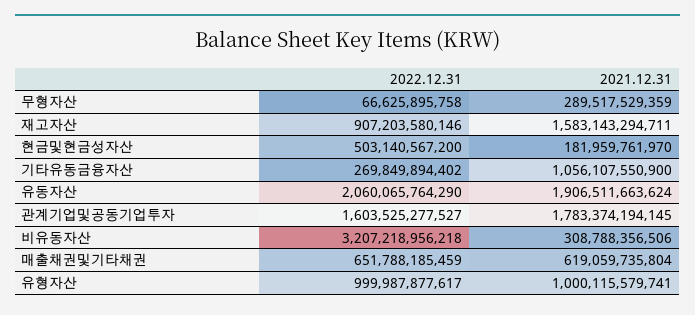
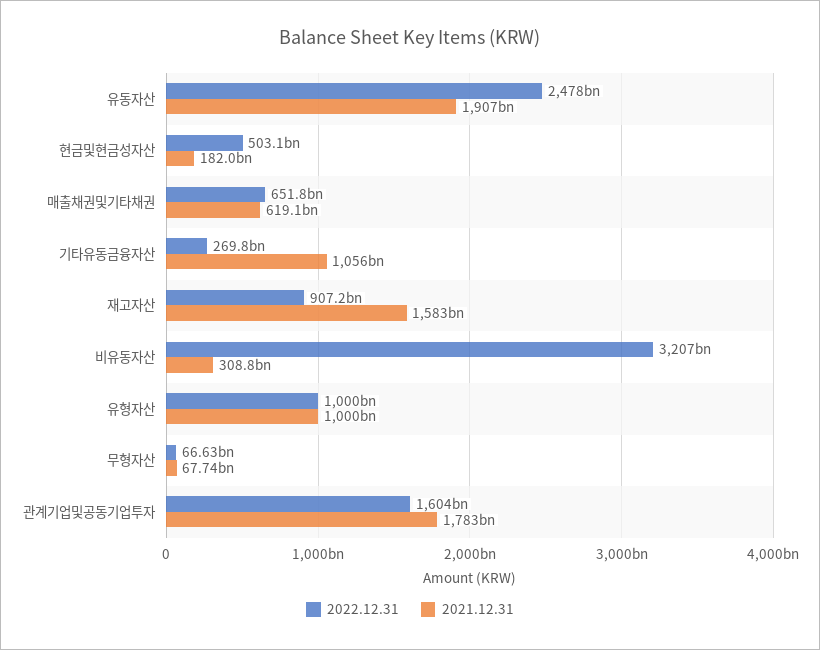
  {
    "2022.12.31": {
      "무형자산": 66625895758,
      "재고자산": 907203580146,
      "현금및현금성자산": 503140567200,
      "기타유동금융자산": 269849894402,
-     "유동자산": 2060065764290,
+     "유동자산": 2478000000000,
      "관계기업및공동기업투자": 1603525277527,
      "비유동자산": 3207218956218,
      "매출채권및기타채권": 651788185459,
      "유형자산": 999987877617
    },
    "2021.12.31": {
-     "무형자산": 289517529359,
+     "무형자산": 67740000000,
      "재고자산": 1583143294711,
      "현금및현금성자산": 181959761970,
      "기타유동금융자산": 1056107550900,
      "유동자산": 1906511663624,
      "관계기업및공동기업투자": 1783374194145,
      "비유동자산": 308788356506,
      "매출채권및기타채권": 619059735804,
      "유형자산": 1000115579741
    }
  }

